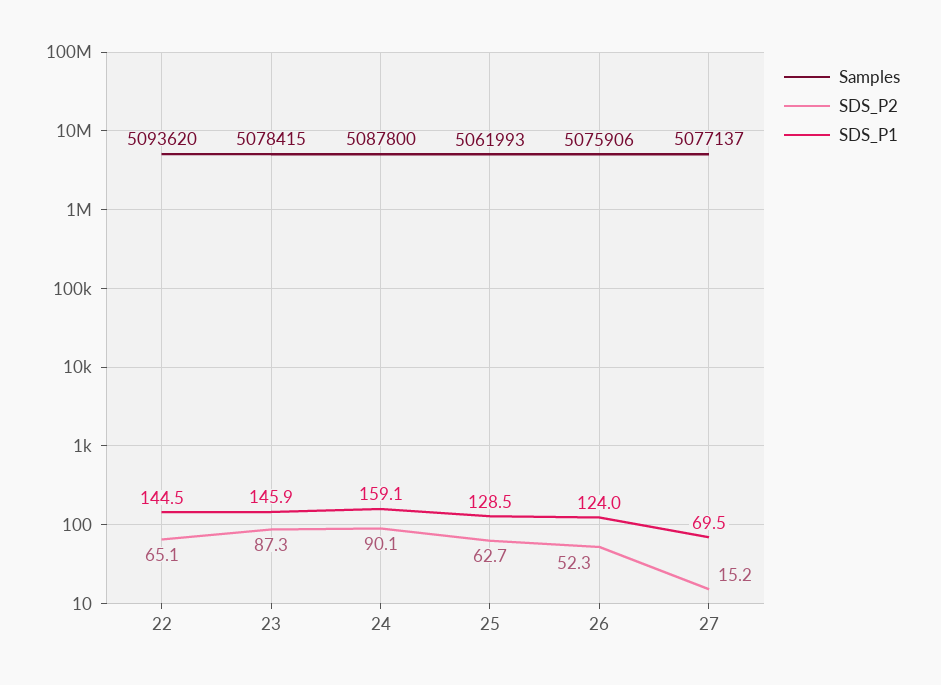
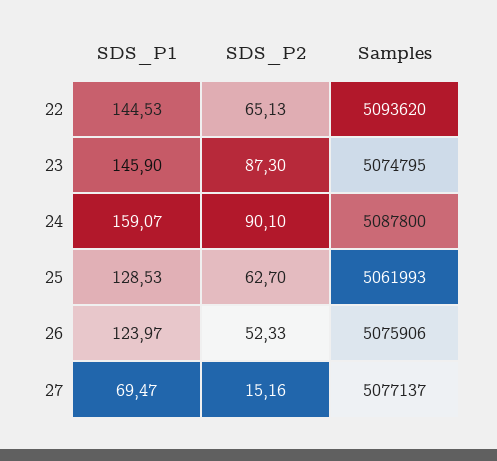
  {
    "Samples": {
      "22": 5093620,
-     "23": 5078415,
+     "23": 5074795,
      "24": 5087800,
      "25": 5061993,
      "26": 5075906,
      "27": 5077137
    },
    "SDS_P2": {
      "22": 65.13,
      "23": 87.3,
      "24": 90.1,
      "25": 62.7,
      "26": 52.33,
      "27": 15.16
    },
    "SDS_P1": {
      "22": 144.53,
      "23": 145.9,
      "24": 159.07,
      "25": 128.53,
      "26": 123.97,
      "27": 69.47
    }
  }

